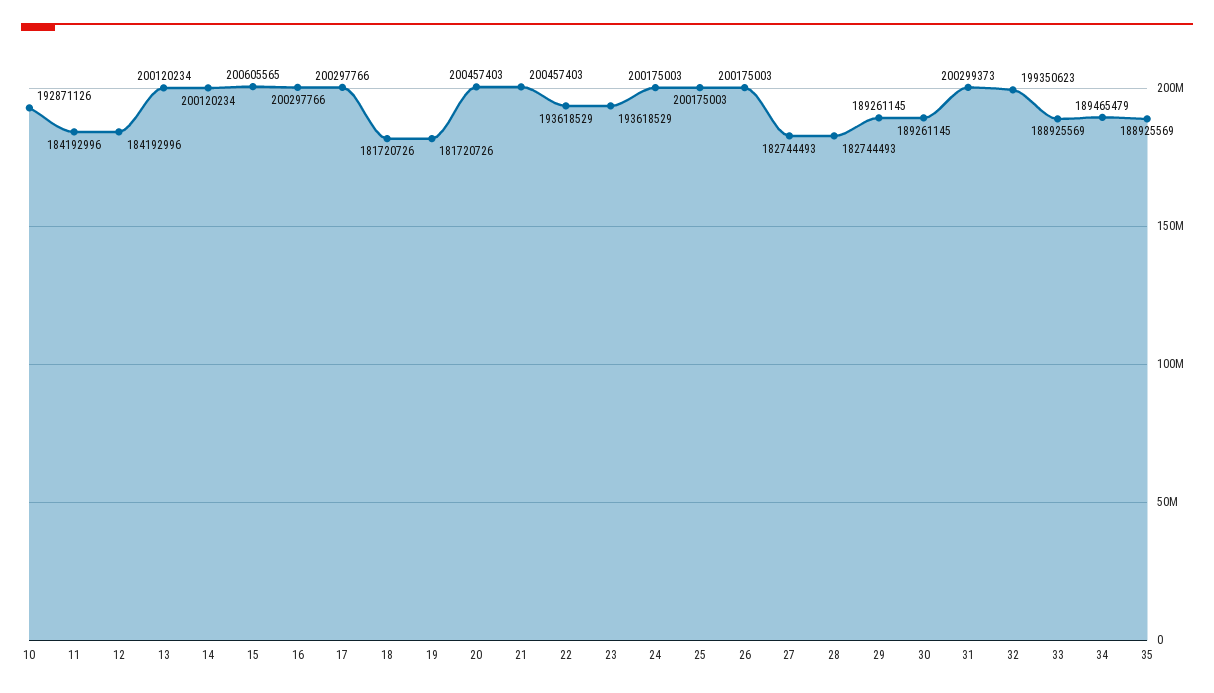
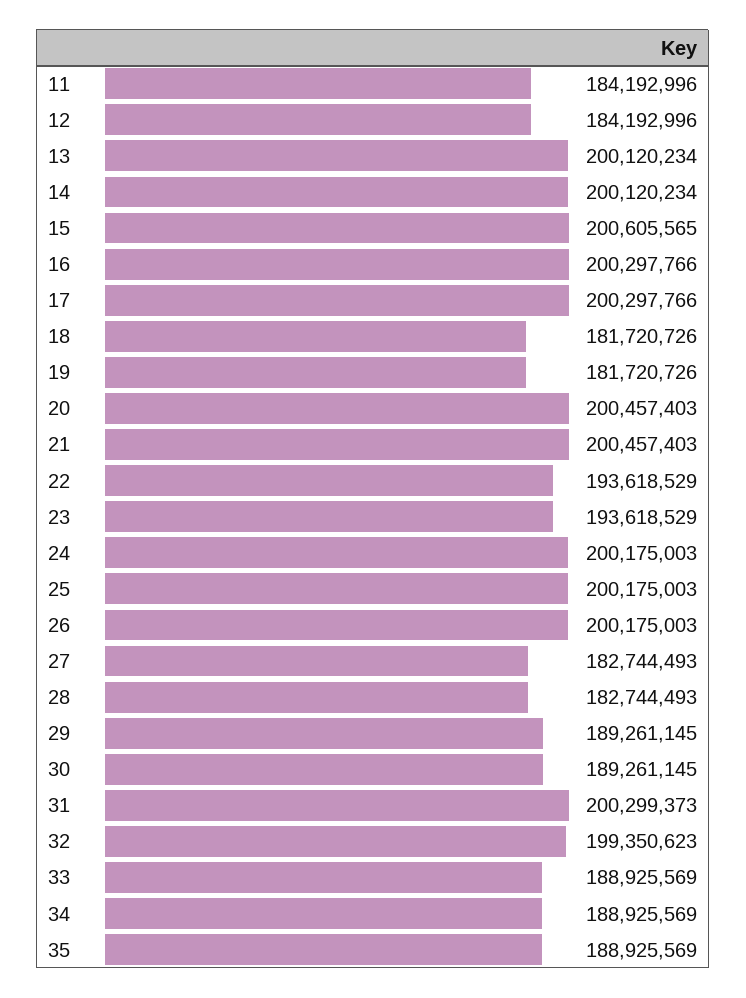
  {
-   "10": 192871126,
    "11": 184192996,
    "12": 184192996,
    "13": 200120234,
    "14": 200120234,
    "15": 200605565,
    "16": 200297766,
    "17": 200297766,
    "18": 181720726,
    "19": 181720726,
    "20": 200457403,
    "21": 200457403,
    "22": 193618529,
    "23": 193618529,
    "24": 200175003,
    "25": 200175003,
    "26": 200175003,
    "27": 182744493,
    "28": 182744493,
    "29": 189261145,
    "30": 189261145,
    "31": 200299373,
    "32": 199350623,
    "33": 188925569,
-   "34": 189465479,
+   "34": 188925569,
    "35": 188925569
  }

